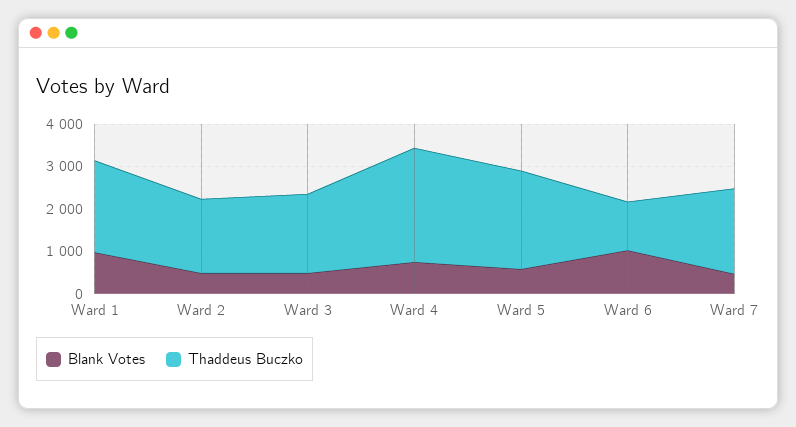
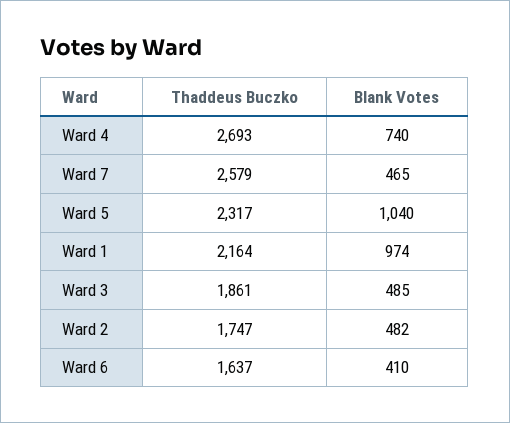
  {
    "Blank Votes": {
      "Ward 1": 974,
      "Ward 2": 482,
      "Ward 3": 485,
      "Ward 4": 740,
-     "Ward 5": 600,
+     "Ward 5": 1040,
-     "Ward 6": 1000,
+     "Ward 6": 410,
      "Ward 7": 465
    },
    "Thaddeus Buczko": {
      "Ward 1": 2164,
      "Ward 2": 1747,
      "Ward 3": 1861,
      "Ward 4": 2693,
      "Ward 5": 2317,
-     "Ward 6": 1200,
+     "Ward 6": 1637,
-     "Ward 7": 2000
+     "Ward 7": 2579
    }
  }

